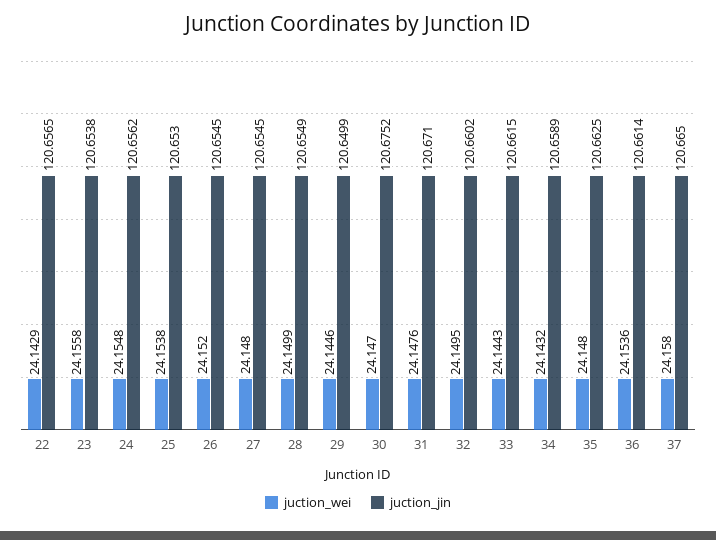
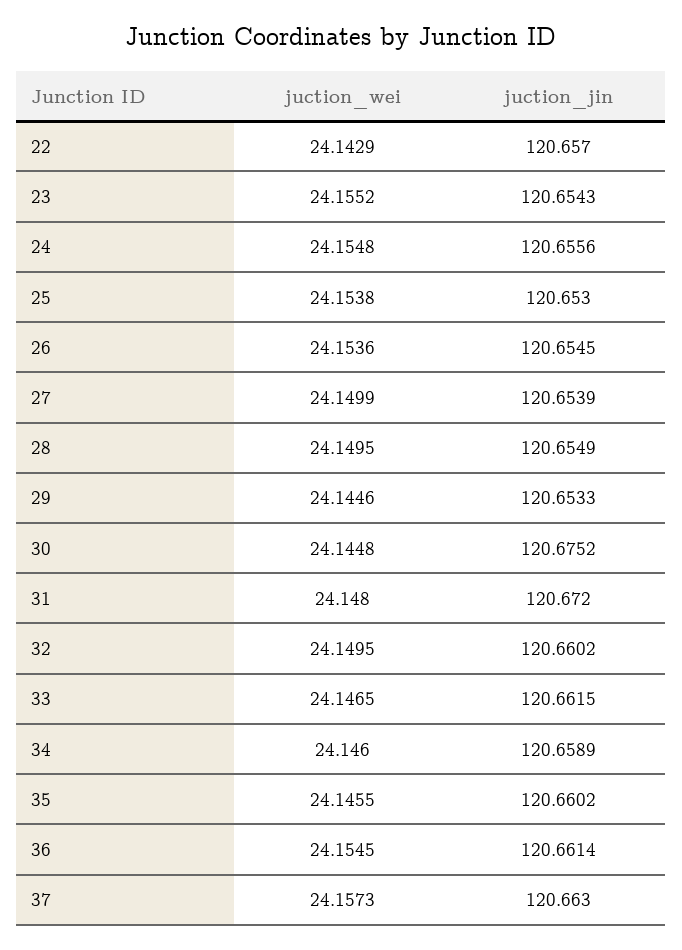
  {
    "juction_wei": {
      "22": 24.1429,
-     "23": 24.1558,
+     "23": 24.1552,
      "24": 24.1548,
      "25": 24.1538,
-     "26": 24.152,
+     "26": 24.1536,
-     "27": 24.148,
+     "27": 24.1499,
-     "28": 24.1499,
+     "28": 24.1495,
      "29": 24.1446,
-     "30": 24.147,
+     "30": 24.1448,
-     "31": 24.1476,
+     "31": 24.148,
      "32": 24.1495,
-     "33": 24.1443,
+     "33": 24.1465,
-     "34": 24.1432,
+     "34": 24.146,
-     "35": 24.148,
+     "35": 24.1455,
-     "36": 24.1536,
+     "36": 24.1545,
-     "37": 24.158
+     "37": 24.1573
    },
    "juction_jin": {
-     "22": 120.6565,
+     "22": 120.657,
-     "23": 120.6538,
+     "23": 120.6543,
-     "24": 120.6562,
+     "24": 120.6556,
      "25": 120.653,
      "26": 120.6545,
-     "27": 120.6545,
+     "27": 120.6539,
      "28": 120.6549,
-     "29": 120.6499,
+     "29": 120.6533,
      "30": 120.6752,
-     "31": 120.671,
+     "31": 120.672,
      "32": 120.6602,
      "33": 120.6615,
      "34": 120.6589,
-     "35": 120.6625,
+     "35": 120.6602,
      "36": 120.6614,
-     "37": 120.665
+     "37": 120.663
    }
  }

